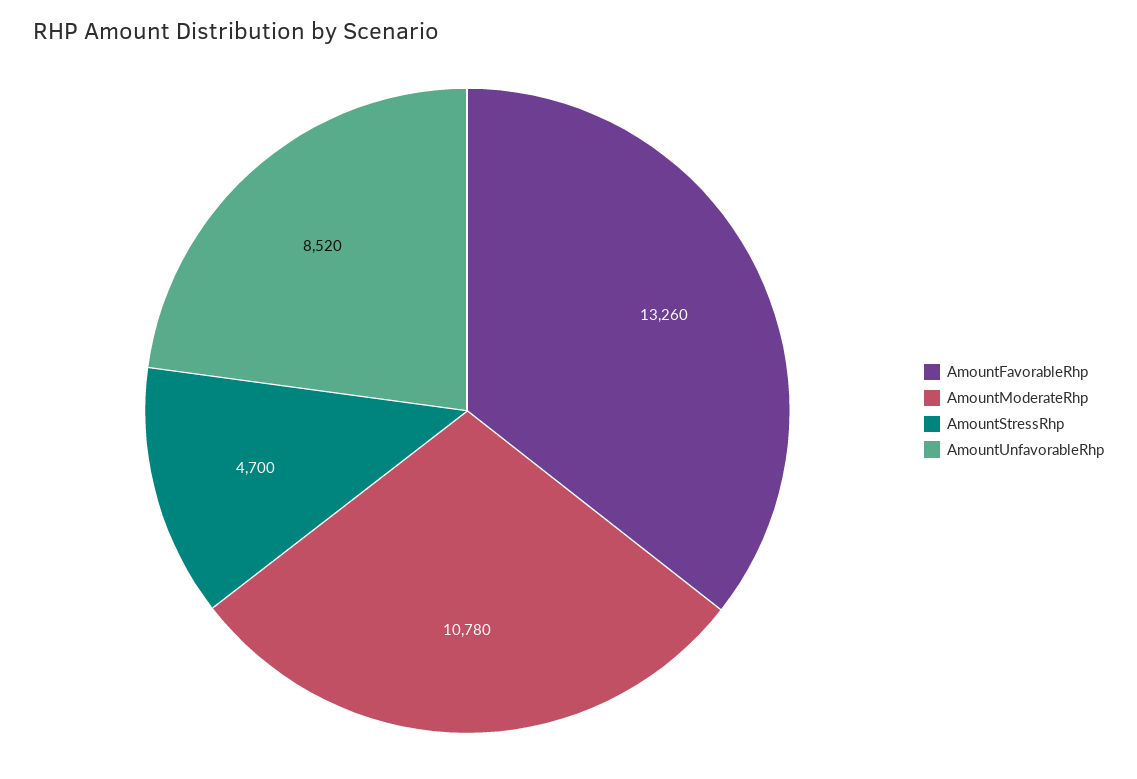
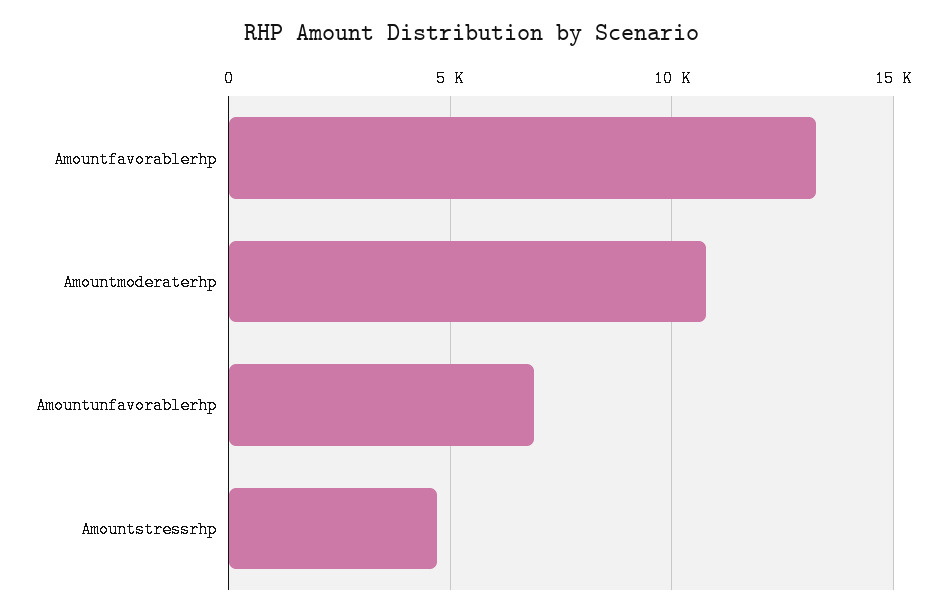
  {
    "AmountFavorableRhp": 13260,
    "AmountModerateRhp": 10780,
    "AmountStressRhp": 4700,
-   "AmountUnfavorableRhp": 8520
+   "AmountUnfavorableRhp": 7000
  }

